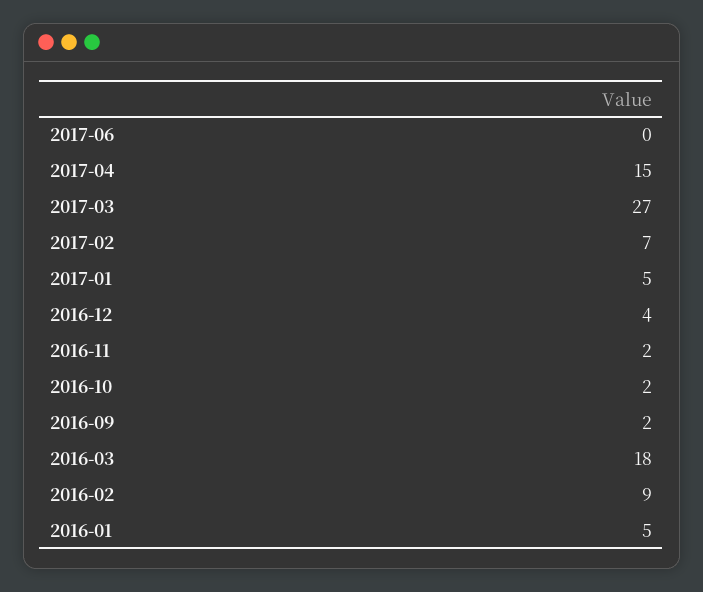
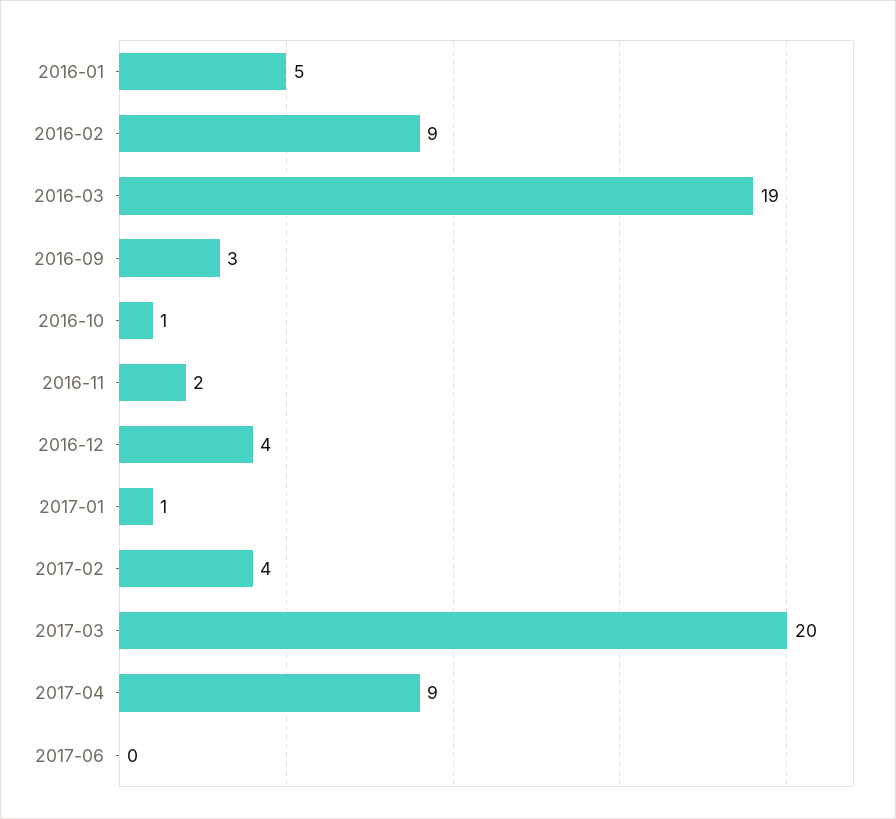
  {
    "2017-06": 0,
-   "2017-04": 15,
+   "2017-04": 9,
-   "2017-03": 27,
+   "2017-03": 20,
-   "2017-02": 7,
+   "2017-02": 4,
-   "2017-01": 5,
+   "2017-01": 1,
    "2016-12": 4,
    "2016-11": 2,
-   "2016-10": 2,
+   "2016-10": 1,
-   "2016-09": 2,
+   "2016-09": 3,
-   "2016-03": 18,
+   "2016-03": 19,
    "2016-02": 9,
    "2016-01": 5
  }

